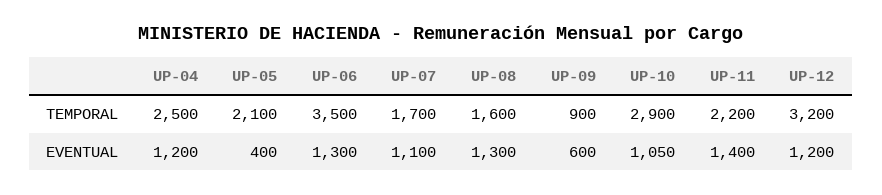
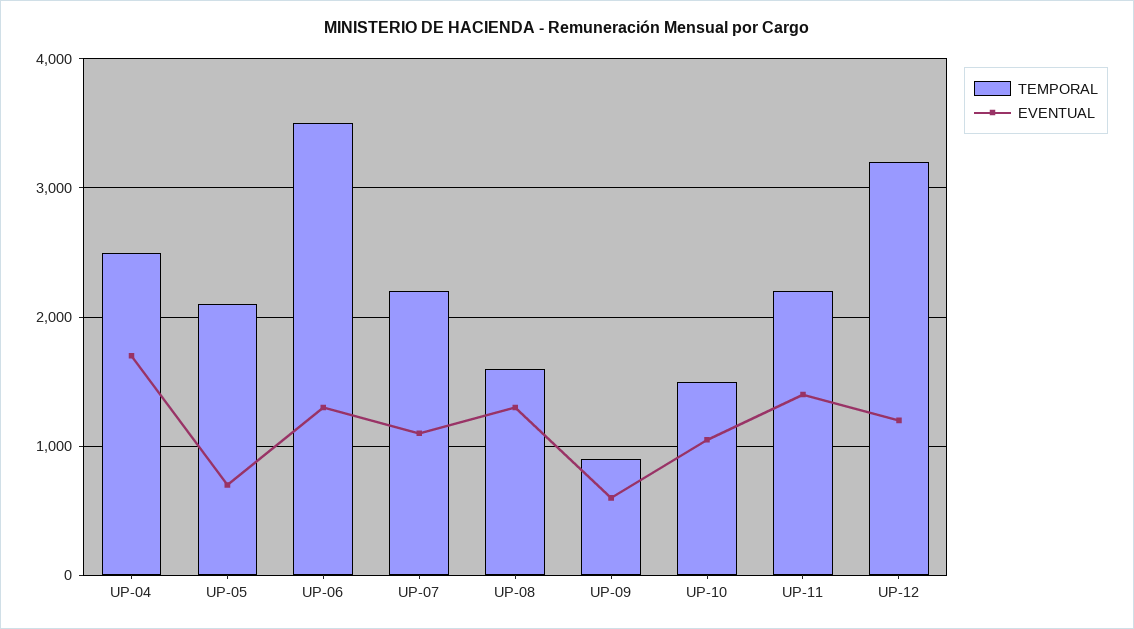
  {
    "TEMPORAL": {
      "UP-04": 2500,
      "UP-05": 2100,
      "UP-06": 3500,
-     "UP-07": 1700,
+     "UP-07": 2200,
      "UP-08": 1600,
      "UP-09": 900,
-     "UP-10": 2900,
+     "UP-10": 1500,
      "UP-11": 2200,
      "UP-12": 3200
    },
    "EVENTUAL": {
-     "UP-04": 1200,
+     "UP-04": 1700,
-     "UP-05": 400,
+     "UP-05": 700,
      "UP-06": 1300,
      "UP-07": 1100,
      "UP-08": 1300,
      "UP-09": 600,
      "UP-10": 1050,
      "UP-11": 1400,
      "UP-12": 1200
    }
  }

